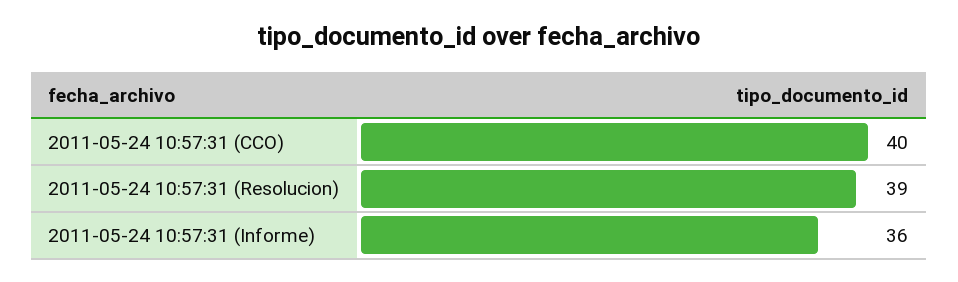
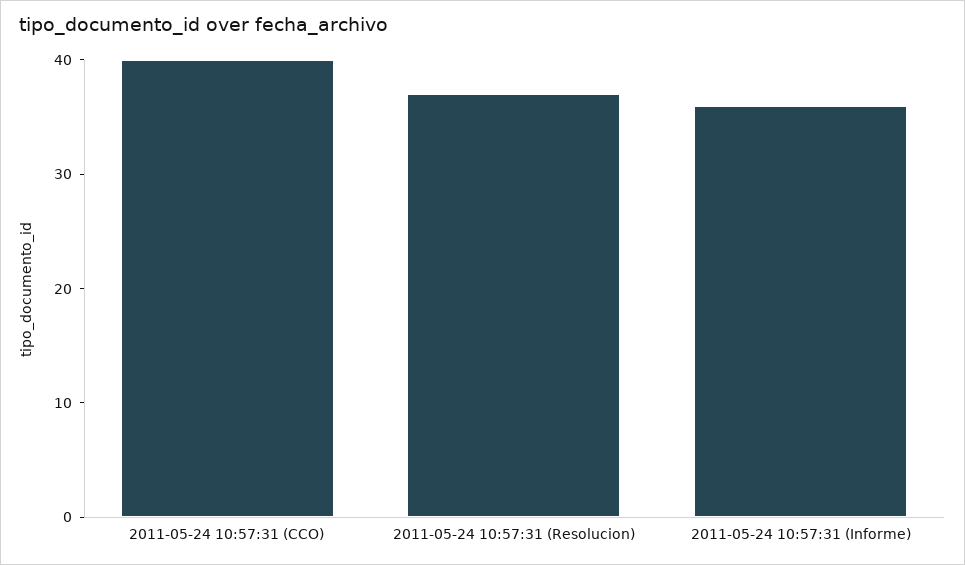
  {
    "2011-05-24 10:57:31 (CCO)": 40,
-   "2011-05-24 10:57:31 (Resolucion)": 39,
+   "2011-05-24 10:57:31 (Resolucion)": 37,
    "2011-05-24 10:57:31 (Informe)": 36
  }

